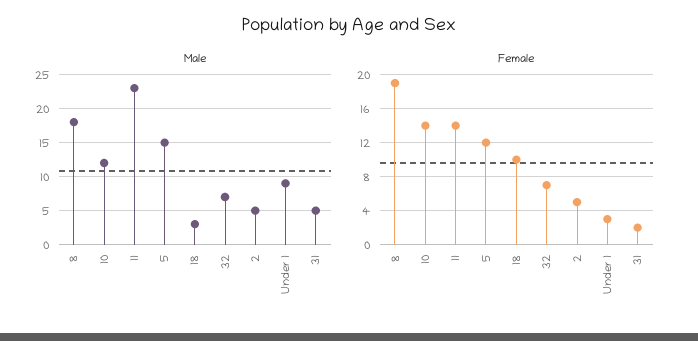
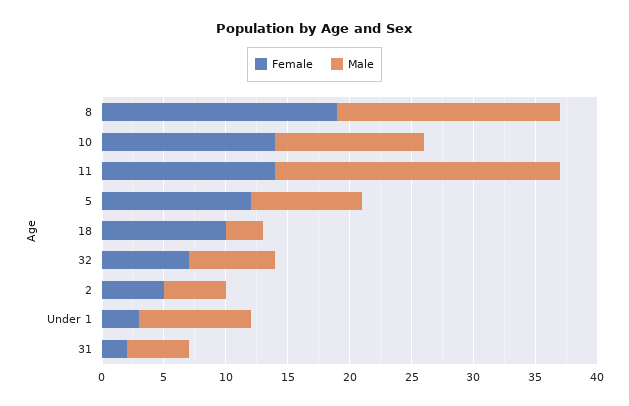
  {
    "Male": {
      "8": 18,
      "10": 12,
      "11": 23,
-     "5": 15,
+     "5": 9,
      "18": 3,
      "32": 7,
      "2": 5,
      "Under 1": 9,
      "31": 5
    },
    "Female": {
      "8": 19,
      "10": 14,
      "11": 14,
      "5": 12,
      "18": 10,
      "32": 7,
      "2": 5,
      "Under 1": 3,
      "31": 2
    }
  }

